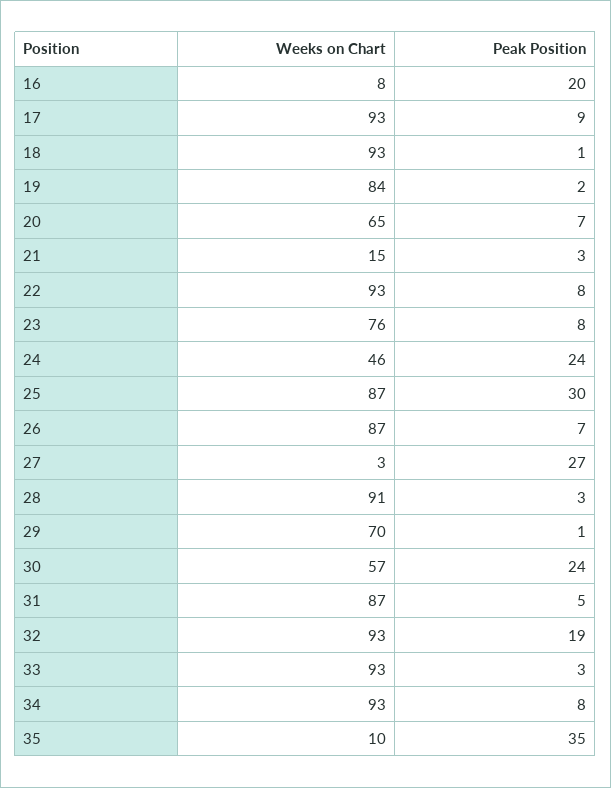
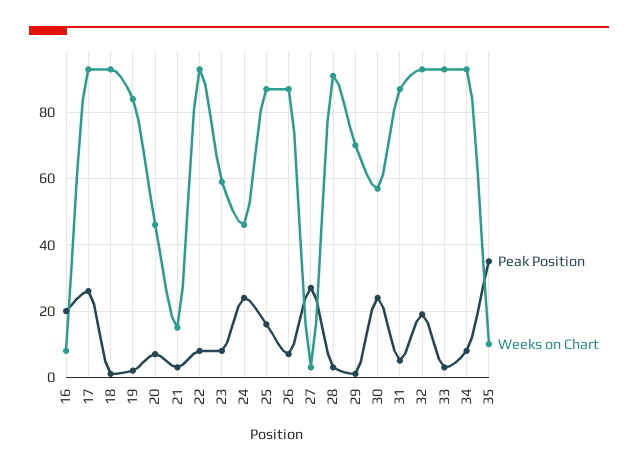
  {
    "Weeks on Chart": {
      "16": 8,
      "17": 93,
      "18": 93,
      "19": 84,
-     "20": 65,
+     "20": 45,
      "21": 15,
      "22": 93,
-     "23": 76,
+     "23": 60,
      "24": 46,
      "25": 87,
      "26": 87,
      "27": 3,
      "28": 91,
      "29": 70,
      "30": 57,
      "31": 87,
      "32": 93,
      "33": 93,
      "34": 93,
      "35": 10
    },
    "Peak Position": {
      "16": 20,
-     "17": 9,
+     "17": 25,
      "18": 1,
      "19": 2,
      "20": 7,
      "21": 3,
      "22": 8,
      "23": 8,
      "24": 24,
-     "25": 30,
+     "25": 15,
      "26": 7,
      "27": 27,
      "28": 3,
      "29": 1,
      "30": 24,
      "31": 5,
      "32": 19,
      "33": 3,
      "34": 8,
      "35": 35
    }
  }

